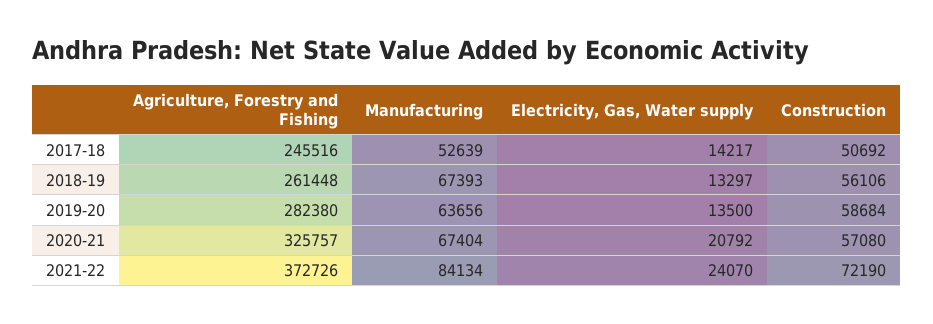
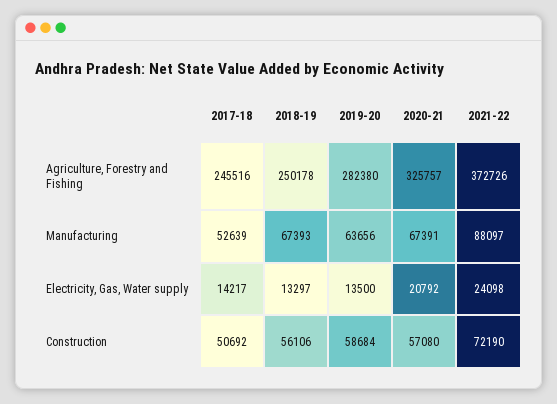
  {
    "Agriculture, Forestry and Fishing": {
      "2017-18": 245516,
-     "2018-19": 261448,
+     "2018-19": 250178,
      "2019-20": 282380,
      "2020-21": 325757,
      "2021-22": 372726
    },
    "Manufacturing": {
      "2017-18": 52639,
      "2018-19": 67393,
      "2019-20": 63656,
-     "2020-21": 67404,
+     "2020-21": 67391,
-     "2021-22": 84134
+     "2021-22": 88097
    },
    "Electricity, Gas, Water supply": {
      "2017-18": 14217,
      "2018-19": 13297,
      "2019-20": 13500,
      "2020-21": 20792,
-     "2021-22": 24070
+     "2021-22": 24098
    },
    "Construction": {
      "2017-18": 50692,
      "2018-19": 56106,
      "2019-20": 58684,
      "2020-21": 57080,
      "2021-22": 72190
    }
  }

